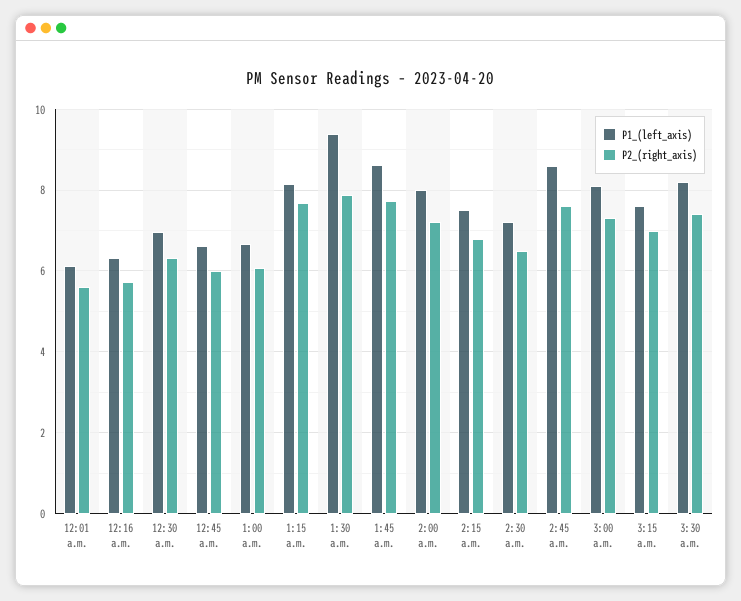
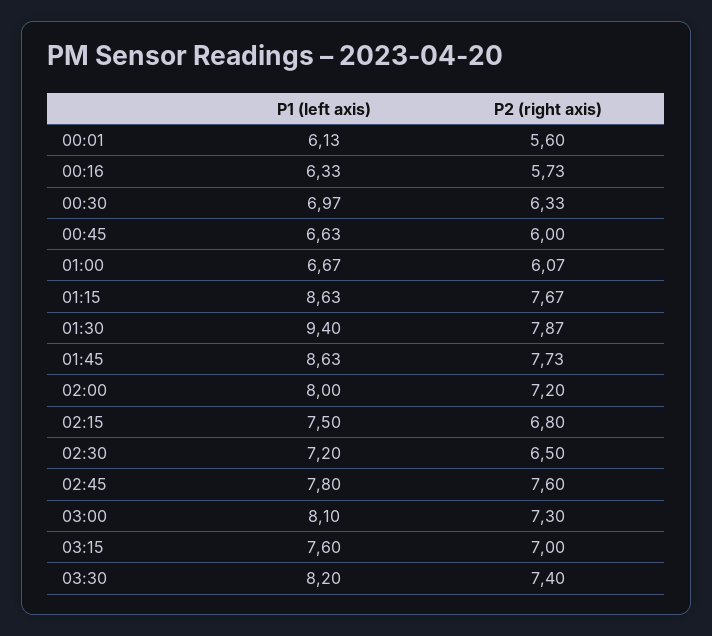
  {
    "P1_(left_axis)": {
      "12:01 a.m.": 6.13,
      "12:16 a.m.": 6.33,
      "12:30 a.m.": 6.97,
      "12:45 a.m.": 6.63,
      "1:00 a.m.": 6.67,
-     "1:15 a.m.": 8.2,
+     "1:15 a.m.": 8.63,
      "1:30 a.m.": 9.4,
      "1:45 a.m.": 8.63,
      "2:00 a.m.": 8,
      "2:15 a.m.": 7.5,
      "2:30 a.m.": 7.2,
-     "2:45 a.m.": 8.6,
+     "2:45 a.m.": 7.8,
      "3:00 a.m.": 8.1,
      "3:15 a.m.": 7.6,
      "3:30 a.m.": 8.2
    },
    "P2_(right_axis)": {
      "12:01 a.m.": 5.6,
      "12:16 a.m.": 5.73,
      "12:30 a.m.": 6.33,
      "12:45 a.m.": 6,
      "1:00 a.m.": 6.07,
      "1:15 a.m.": 7.67,
      "1:30 a.m.": 7.87,
      "1:45 a.m.": 7.73,
      "2:00 a.m.": 7.2,
      "2:15 a.m.": 6.8,
      "2:30 a.m.": 6.5,
      "2:45 a.m.": 7.6,
      "3:00 a.m.": 7.3,
      "3:15 a.m.": 7,
      "3:30 a.m.": 7.4
    }
  }

